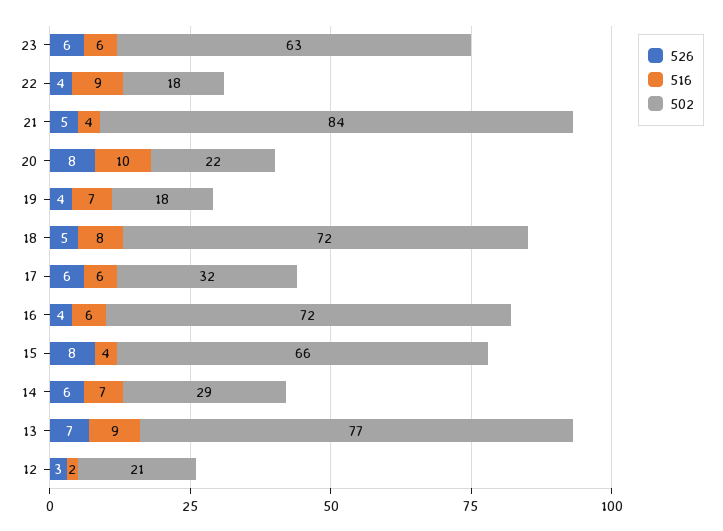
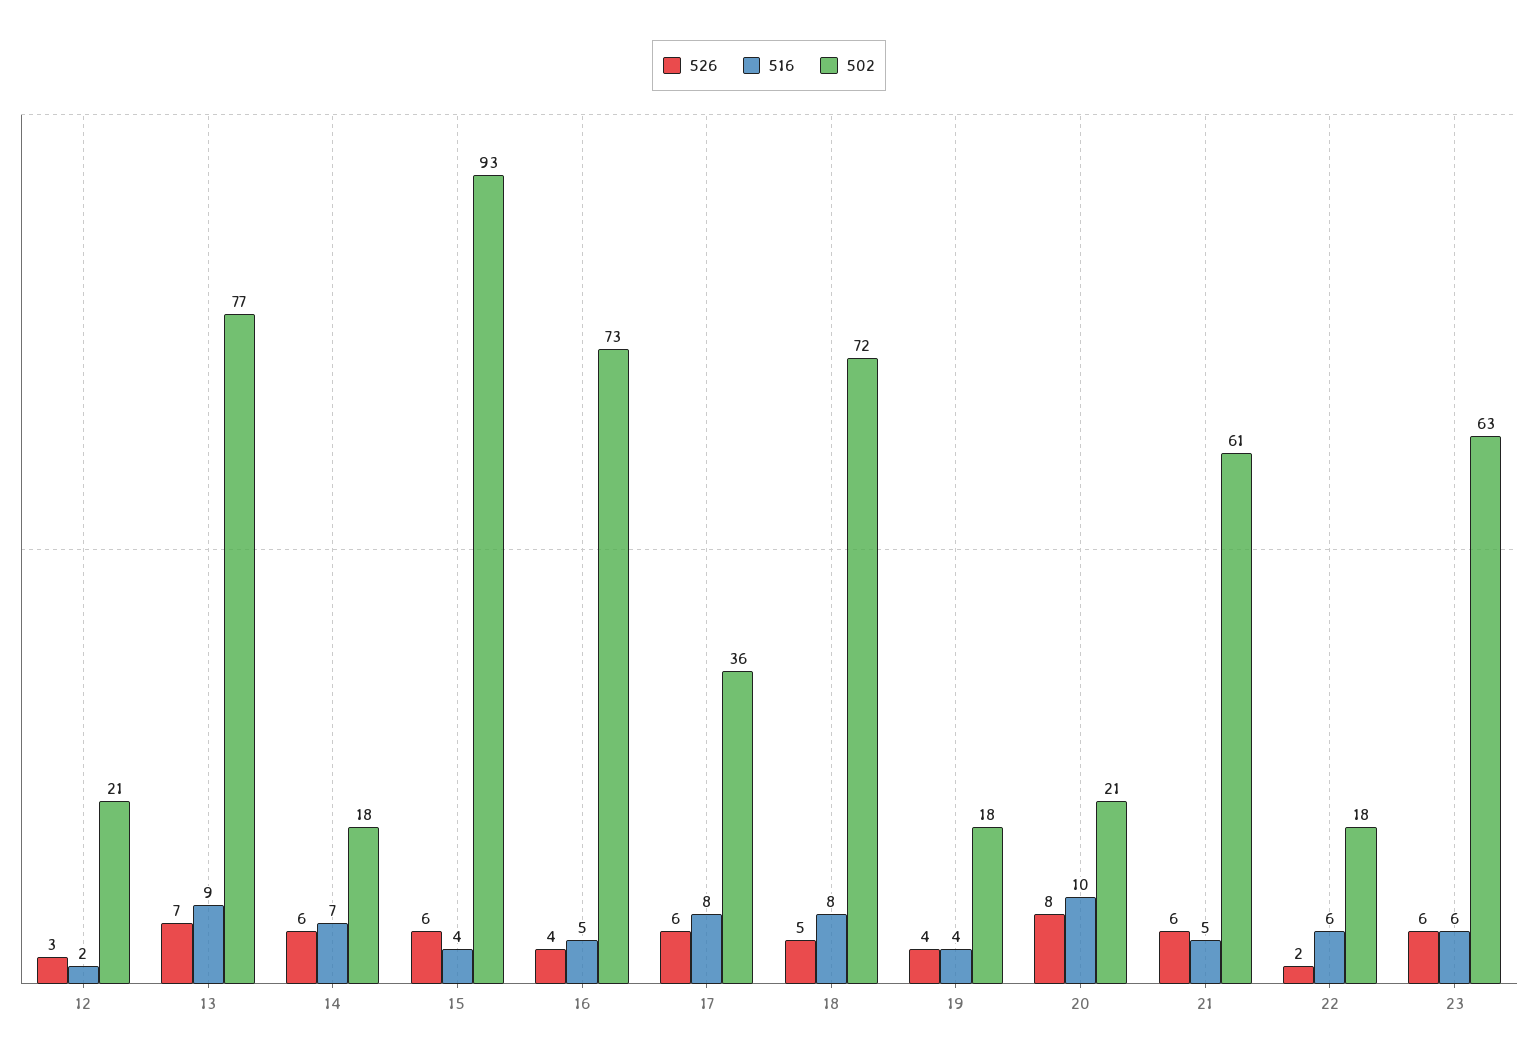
  {
    "526": {
      "23": 6,
-     "22": 4,
+     "22": 2,
-     "21": 5,
+     "21": 6,
      "20": 8,
      "19": 4,
      "18": 5,
      "17": 6,
      "16": 4,
-     "15": 8,
+     "15": 6,
      "14": 6,
      "13": 7,
      "12": 3
    },
    "516": {
      "23": 6,
-     "22": 9,
+     "22": 6,
-     "21": 4,
+     "21": 5,
      "20": 10,
-     "19": 7,
+     "19": 4,
      "18": 8,
-     "17": 6,
+     "17": 8,
-     "16": 6,
+     "16": 5,
      "15": 4,
      "14": 7,
      "13": 9,
      "12": 2
    },
    "502": {
      "23": 63,
      "22": 18,
-     "21": 84,
+     "21": 61,
-     "20": 22,
+     "20": 21,
      "19": 18,
      "18": 72,
-     "17": 32,
+     "17": 36,
-     "16": 72,
+     "16": 73,
-     "15": 66,
+     "15": 93,
-     "14": 29,
+     "14": 18,
      "13": 77,
      "12": 21
    }
  }

